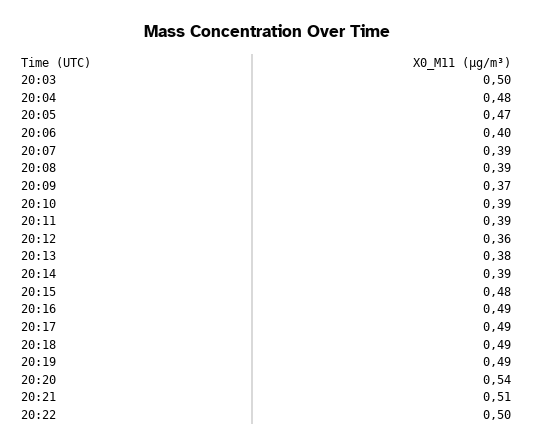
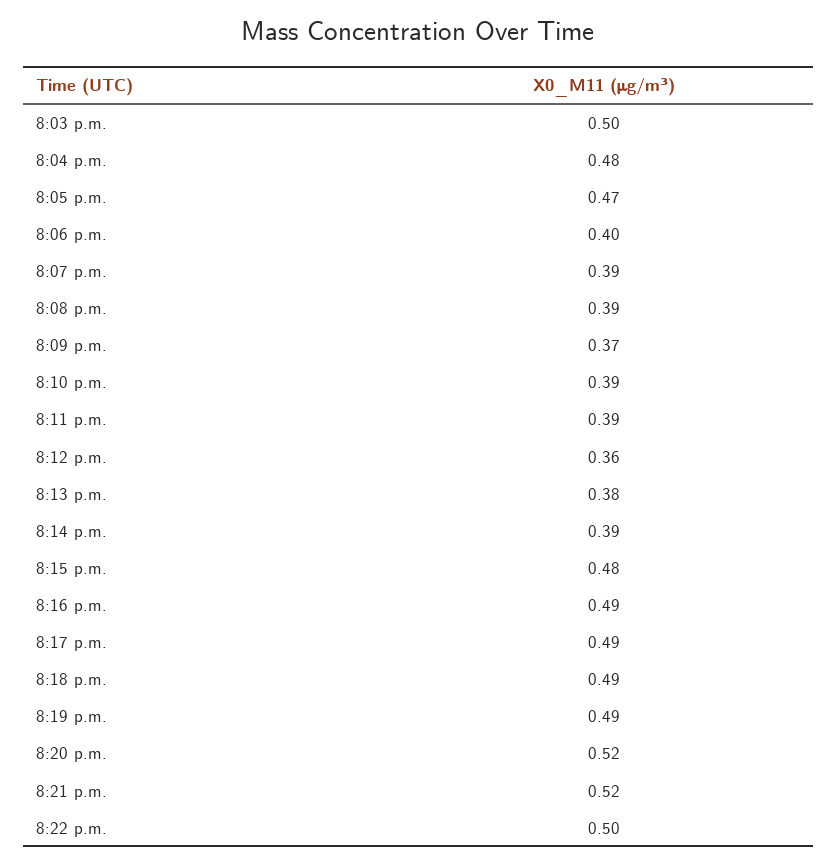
  {
    "20:03": 0.5,
    "20:04": 0.48,
    "20:05": 0.47,
    "20:06": 0.4,
    "20:07": 0.39,
    "20:08": 0.39,
    "20:09": 0.37,
    "20:10": 0.39,
    "20:11": 0.39,
    "20:12": 0.36,
    "20:13": 0.38,
    "20:14": 0.39,
    "20:15": 0.48,
    "20:16": 0.49,
    "20:17": 0.49,
    "20:18": 0.49,
    "20:19": 0.49,
-   "20:20": 0.54,
+   "20:20": 0.52,
-   "20:21": 0.51,
+   "20:21": 0.52,
    "20:22": 0.5
  }

